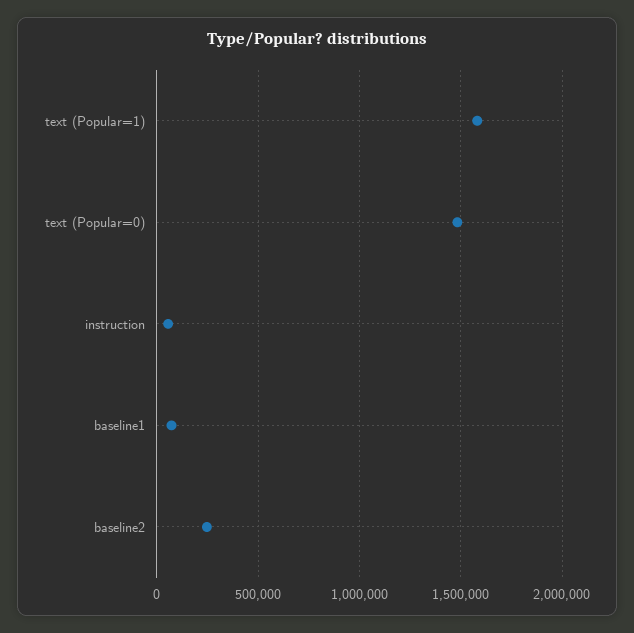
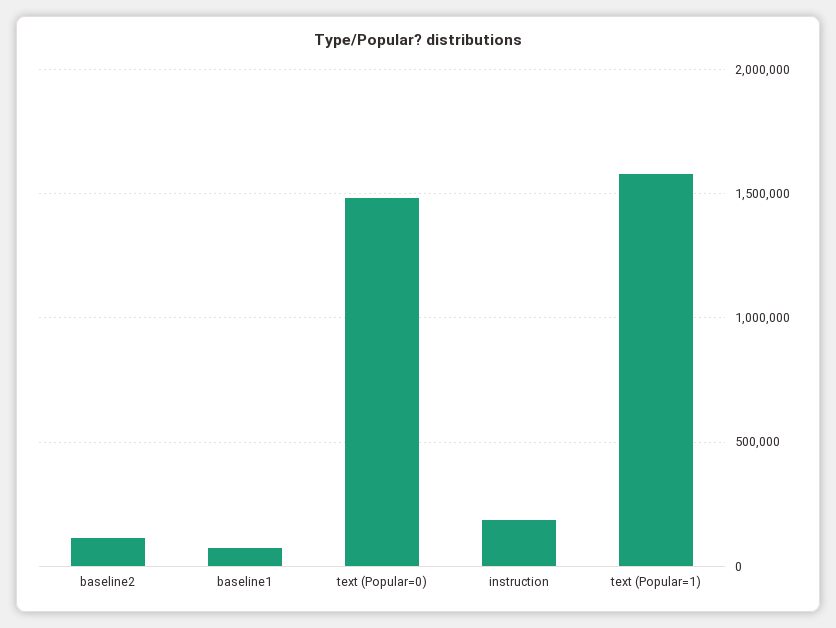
  {
    "text (Popular=1)": 1600000,
    "text (Popular=0)": 1500000,
-   "instruction": 50000,
+   "instruction": 200000,
    "baseline1": 50000,
-   "baseline2": 250000
+   "baseline2": 100000
  }

